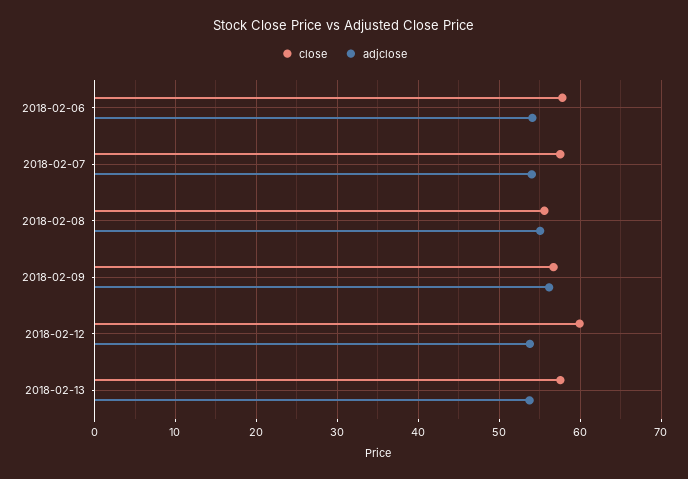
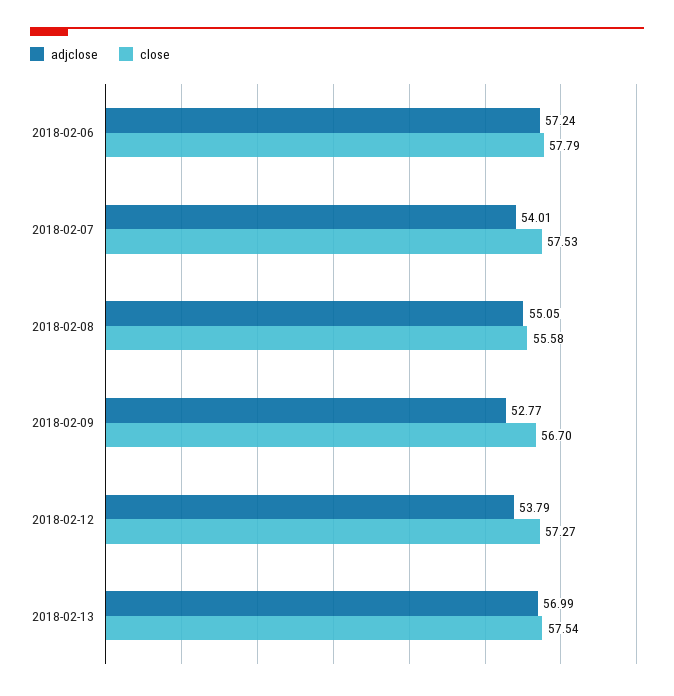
  {
    "close": {
      "2018-02-06": 57.79,
      "2018-02-07": 57.53,
      "2018-02-08": 55.58,
      "2018-02-09": 56.7,
-     "2018-02-12": 60,
+     "2018-02-12": 57.27,
      "2018-02-13": 57.54
    },
    "adjclose": {
-     "2018-02-06": 54,
+     "2018-02-06": 57.24,
      "2018-02-07": 54.01,
      "2018-02-08": 55.05,
-     "2018-02-09": 56,
+     "2018-02-09": 52.77,
      "2018-02-12": 53.79,
-     "2018-02-13": 54
+     "2018-02-13": 56.99
    }
  }

